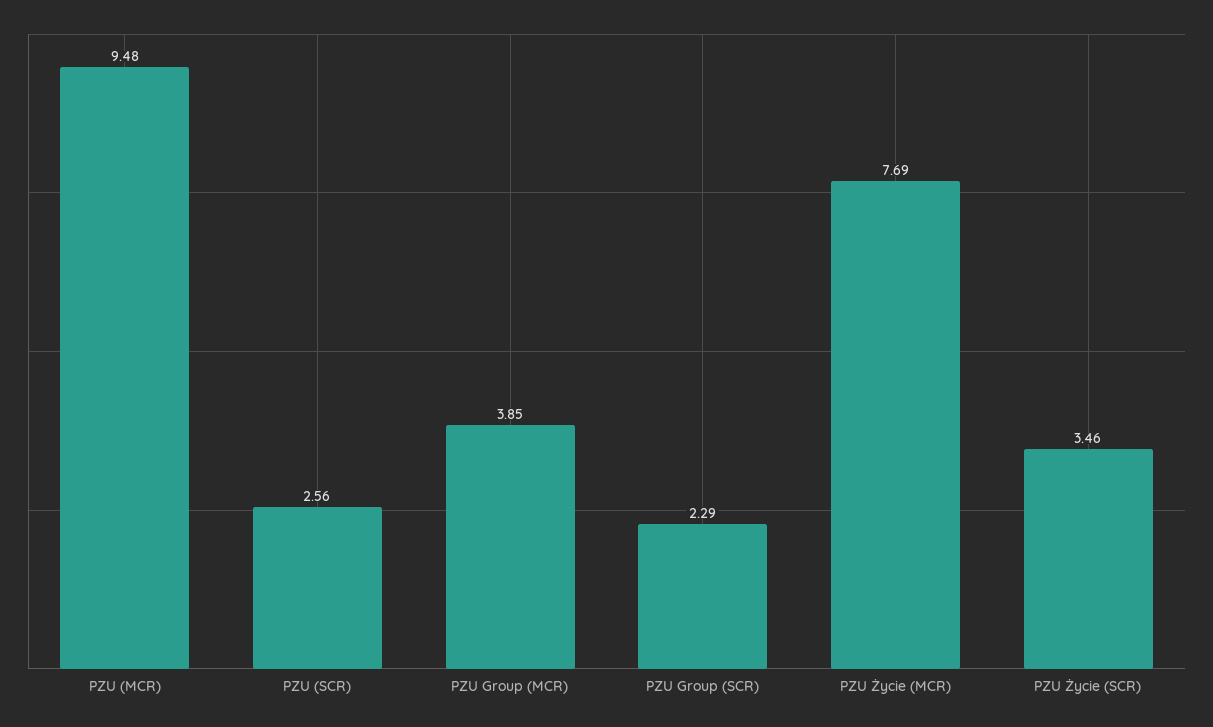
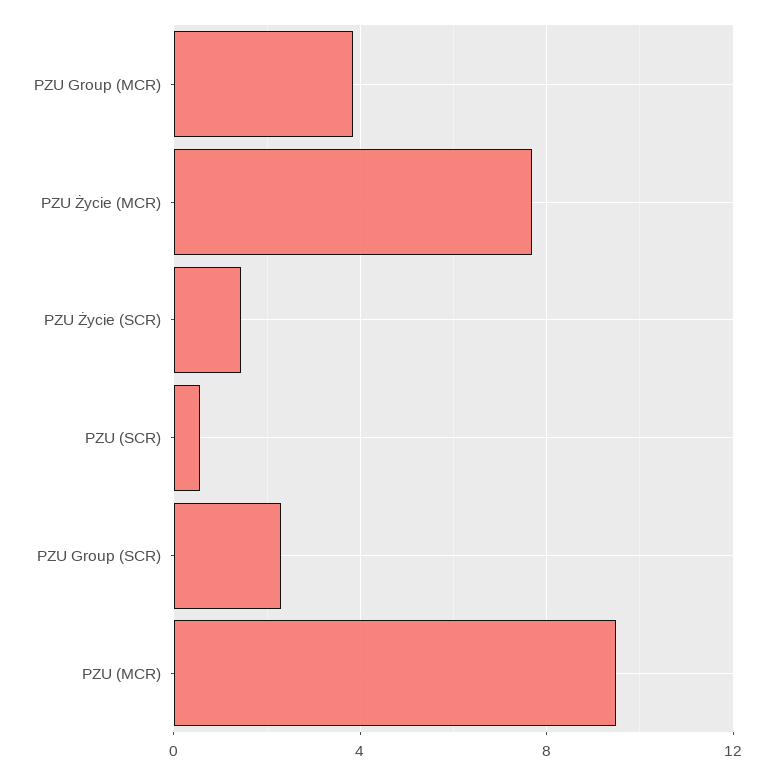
  {
    "PZU (MCR)": 9.48,
-   "PZU (SCR)": 2.56,
+   "PZU (SCR)": 0.5,
    "PZU Group (MCR)": 3.85,
    "PZU Group (SCR)": 2.29,
    "PZU Życie (MCR)": 7.69,
-   "PZU Życie (SCR)": 3.46
+   "PZU Życie (SCR)": 1.5
  }

